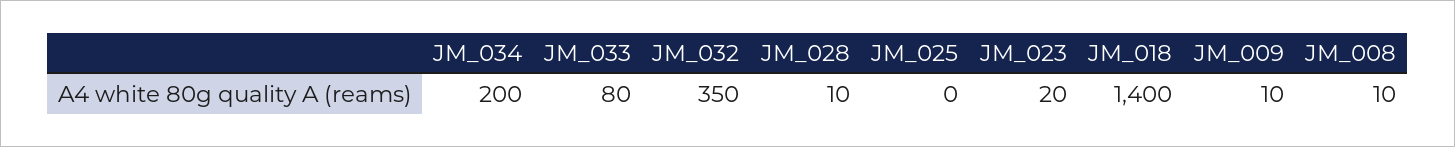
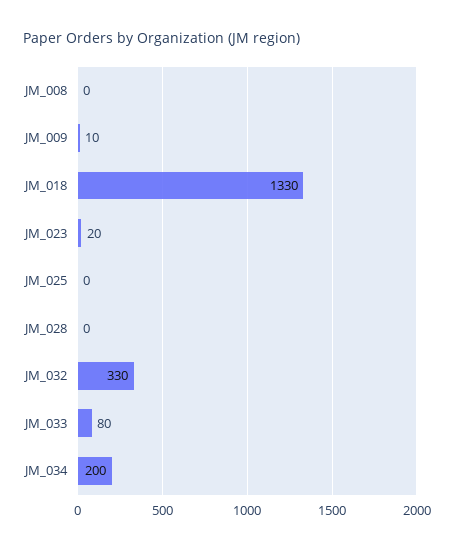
  {
    "JM_034": 200,
    "JM_033": 80,
-   "JM_032": 350,
+   "JM_032": 330,
-   "JM_028": 10,
+   "JM_028": 0,
    "JM_025": 0,
    "JM_023": 20,
-   "JM_018": 1400,
+   "JM_018": 1330,
    "JM_009": 10,
-   "JM_008": 10
+   "JM_008": 0
  }

